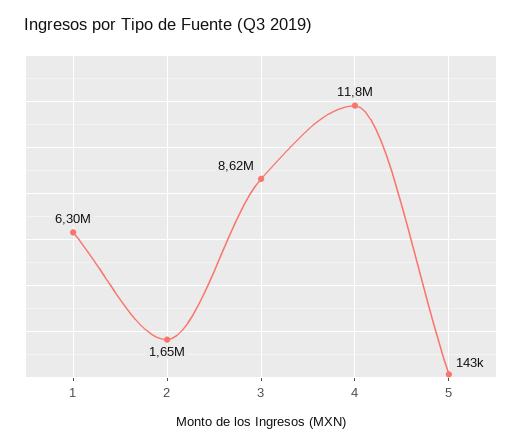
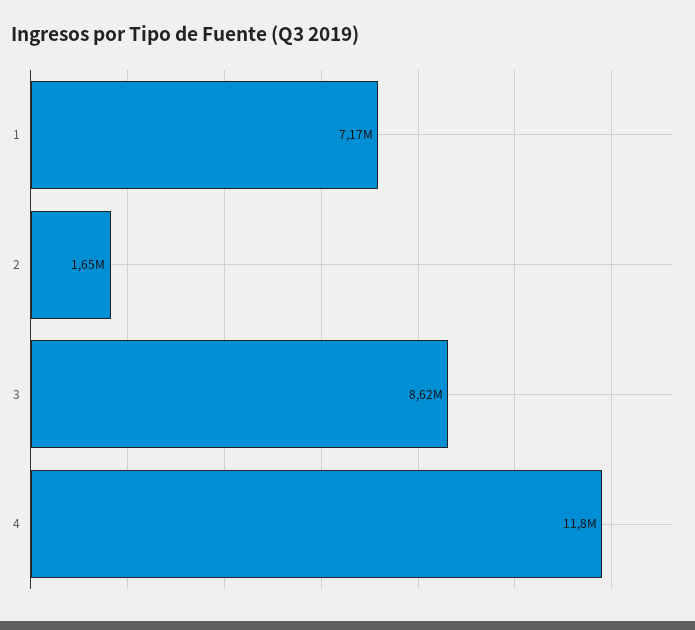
  {
-   "1": 6300000,
+   "1": 7170000,
    "2": 1650000,
    "3": 8620000,
-   "4": 11800000,
+   "4": 11800000
-   "5": 143000
  }

